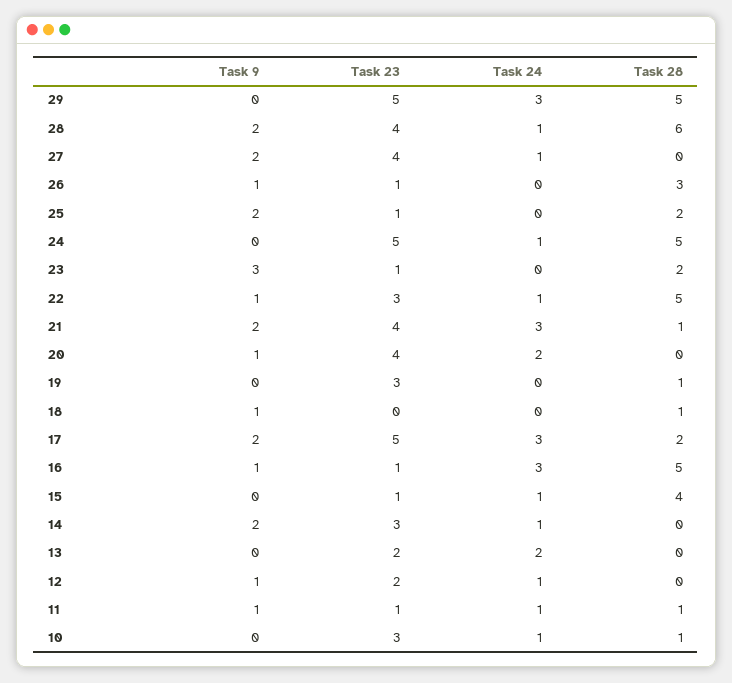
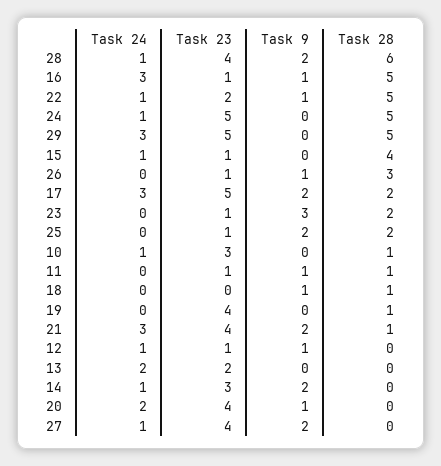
  {
    "Task 9": {
      "29": 0,
      "28": 2,
      "27": 2,
      "26": 1,
      "25": 2,
      "24": 0,
      "23": 3,
      "22": 1,
      "21": 2,
      "20": 1,
      "19": 0,
      "18": 1,
      "17": 2,
      "16": 1,
      "15": 0,
      "14": 2,
      "13": 0,
      "12": 1,
      "11": 1,
      "10": 0
    },
    "Task 23": {
      "29": 5,
      "28": 4,
      "27": 4,
      "26": 1,
      "25": 1,
      "24": 5,
      "23": 1,
-     "22": 3,
+     "22": 2,
      "21": 4,
      "20": 4,
-     "19": 3,
+     "19": 4,
      "18": 0,
      "17": 5,
      "16": 1,
      "15": 1,
      "14": 3,
      "13": 2,
-     "12": 2,
+     "12": 1,
      "11": 1,
      "10": 3
    },
    "Task 24": {
      "29": 3,
      "28": 1,
      "27": 1,
      "26": 0,
      "25": 0,
      "24": 1,
      "23": 0,
      "22": 1,
      "21": 3,
      "20": 2,
      "19": 0,
      "18": 0,
      "17": 3,
      "16": 3,
      "15": 1,
      "14": 1,
      "13": 2,
      "12": 1,
-     "11": 1,
+     "11": 0,
      "10": 1
    },
    "Task 28": {
      "29": 5,
      "28": 6,
      "27": 0,
      "26": 3,
      "25": 2,
      "24": 5,
      "23": 2,
      "22": 5,
      "21": 1,
      "20": 0,
      "19": 1,
      "18": 1,
      "17": 2,
      "16": 5,
      "15": 4,
      "14": 0,
      "13": 0,
      "12": 0,
      "11": 1,
      "10": 1
    }
  }

